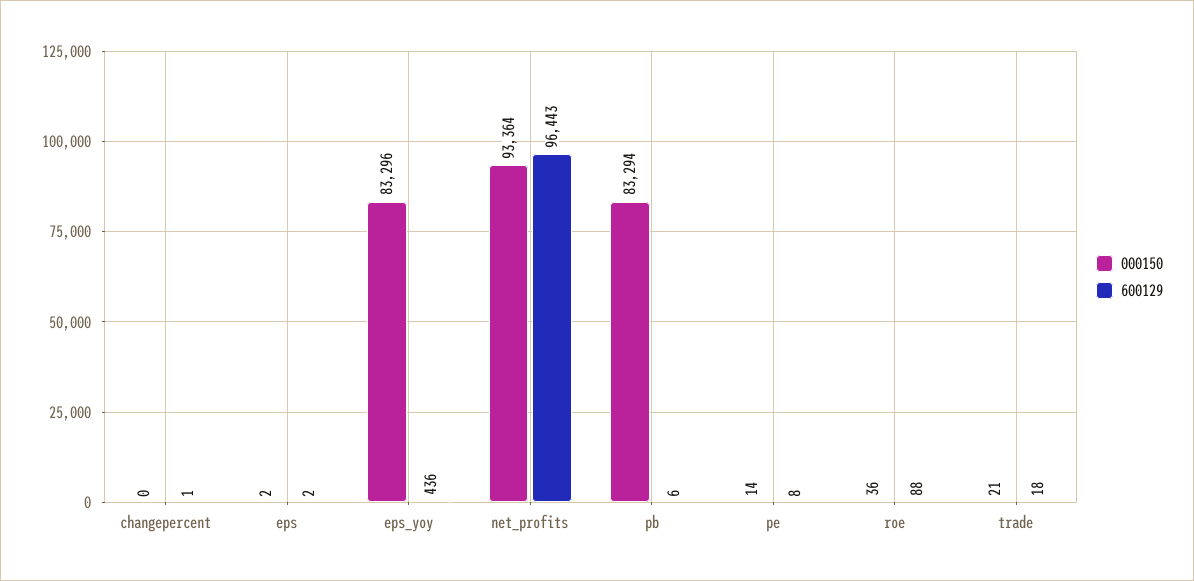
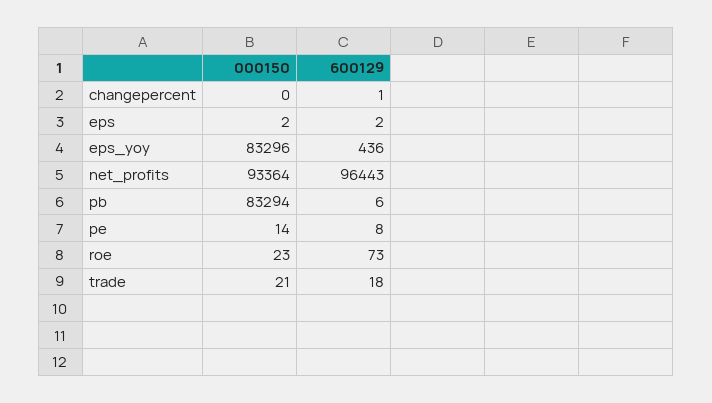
  {
    "000150": {
      "changepercent": 0,
      "eps": 2,
      "eps_yoy": 83296,
      "net_profits": 93364,
      "pb": 83294,
      "pe": 14,
-     "roe": 36,
+     "roe": 23,
      "trade": 21
    },
    "600129": {
      "changepercent": 1,
      "eps": 2,
      "eps_yoy": 436,
      "net_profits": 96443,
      "pb": 6,
      "pe": 8,
-     "roe": 88,
+     "roe": 73,
      "trade": 18
    }
  }

